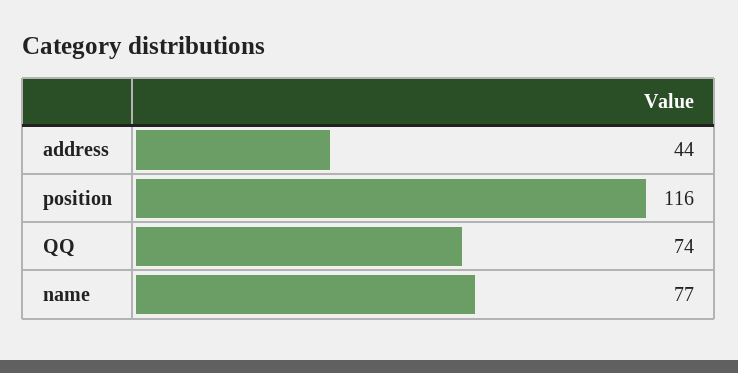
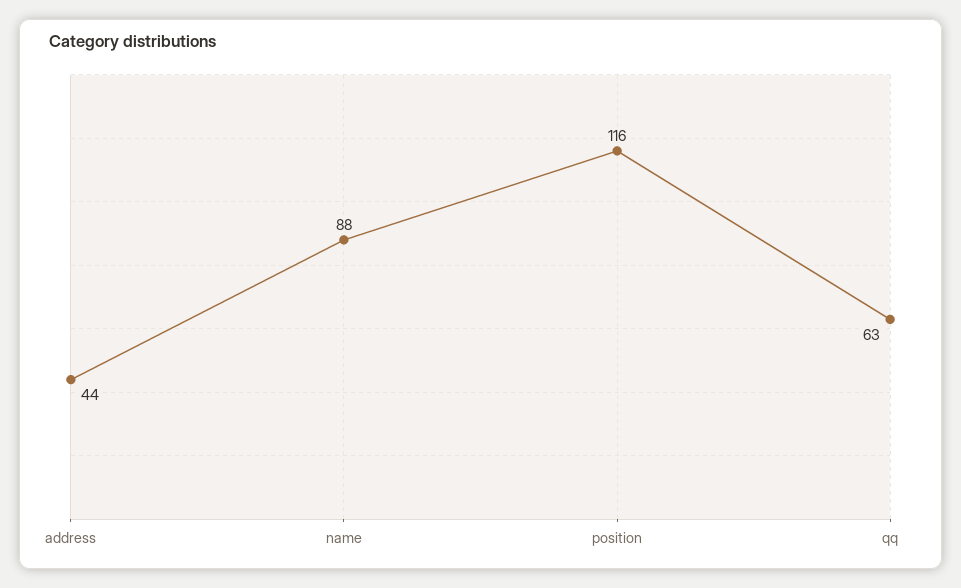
  {
    "address": 44,
    "position": 116,
-   "QQ": 74,
+   "QQ": 63,
-   "name": 77
+   "name": 88
  }

